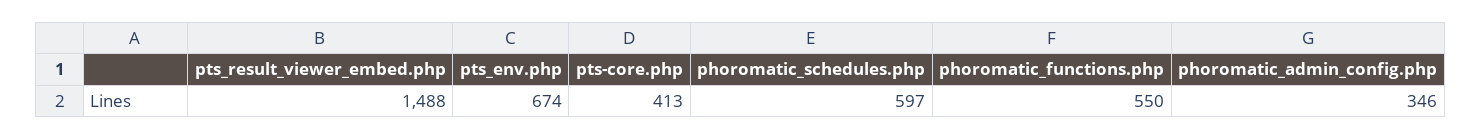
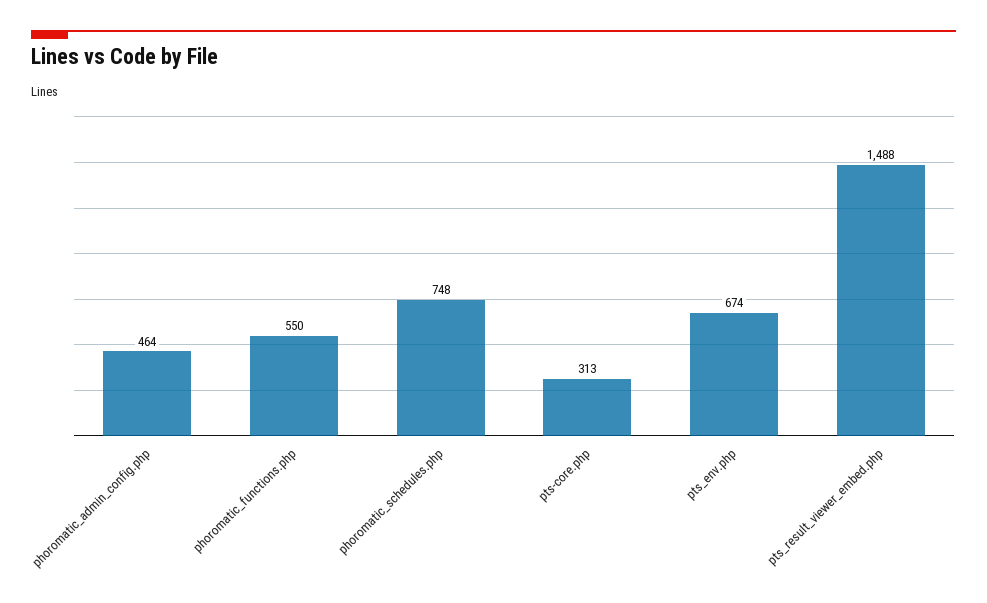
  {
    "pts_result_viewer_embed.php": 1488,
    "pts_env.php": 674,
-   "pts-core.php": 413,
+   "pts-core.php": 313,
-   "phoromatic_schedules.php": 597,
+   "phoromatic_schedules.php": 748,
    "phoromatic_functions.php": 550,
-   "phoromatic_admin_config.php": 346
+   "phoromatic_admin_config.php": 464
  }

